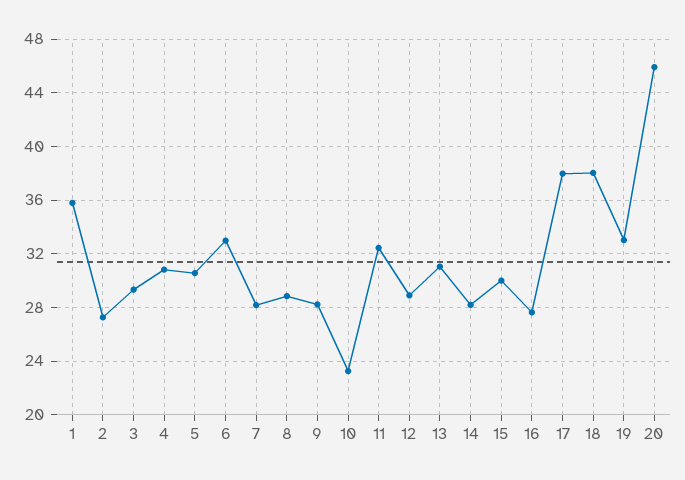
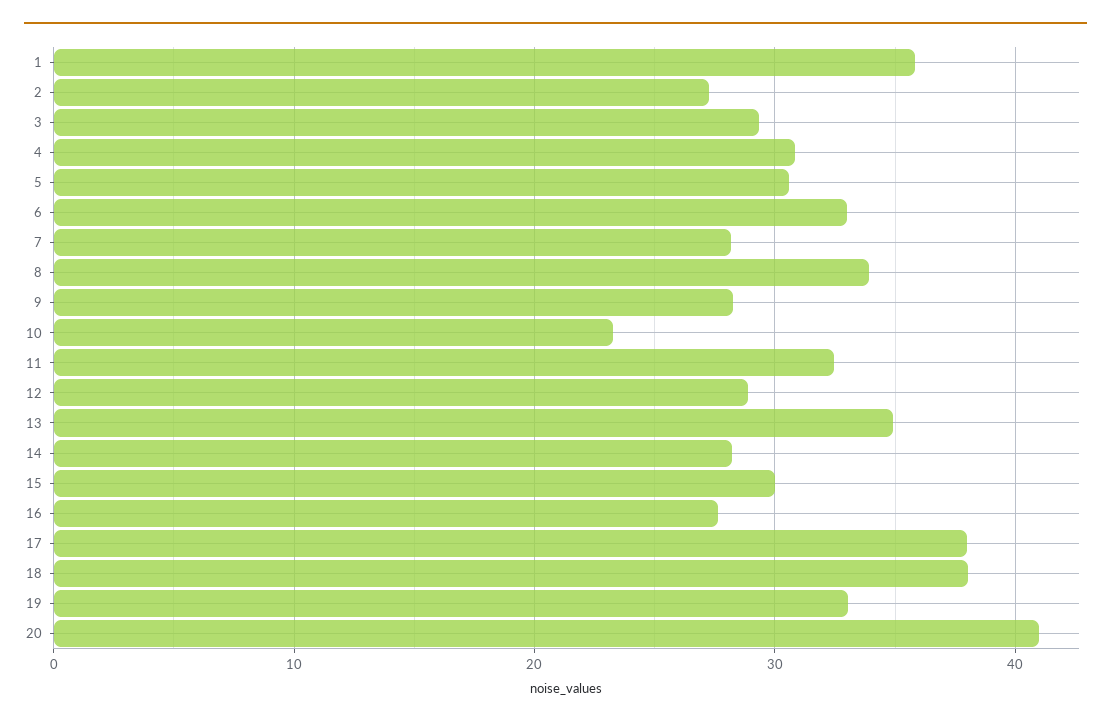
  {
    "1": 36,
    "2": 27.5,
    "3": 29.5,
    "4": 31,
    "5": 30.5,
    "6": 33,
    "7": 28,
-   "8": 29,
+   "8": 34,
    "9": 28,
    "10": 23.5,
    "11": 32.5,
    "12": 29,
-   "13": 31,
+   "13": 35,
    "14": 28,
    "15": 30,
    "16": 27.5,
    "17": 38,
    "18": 38,
    "19": 33,
-   "20": 46
+   "20": 41
  }

